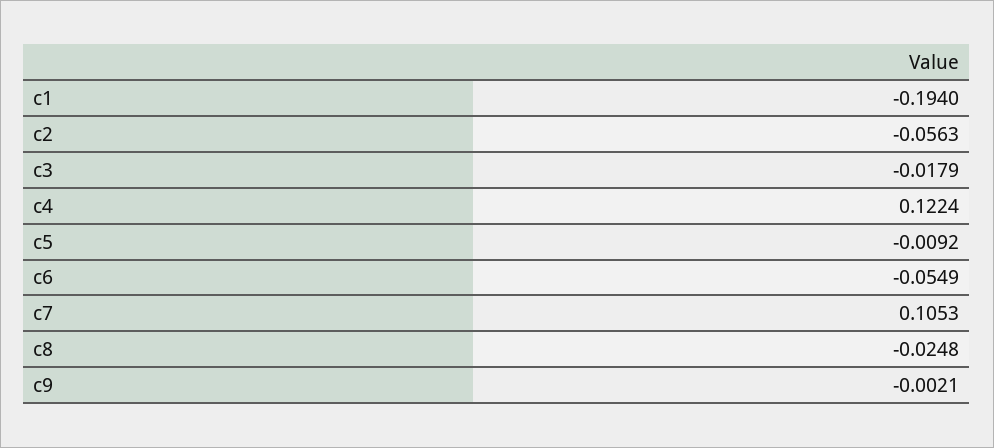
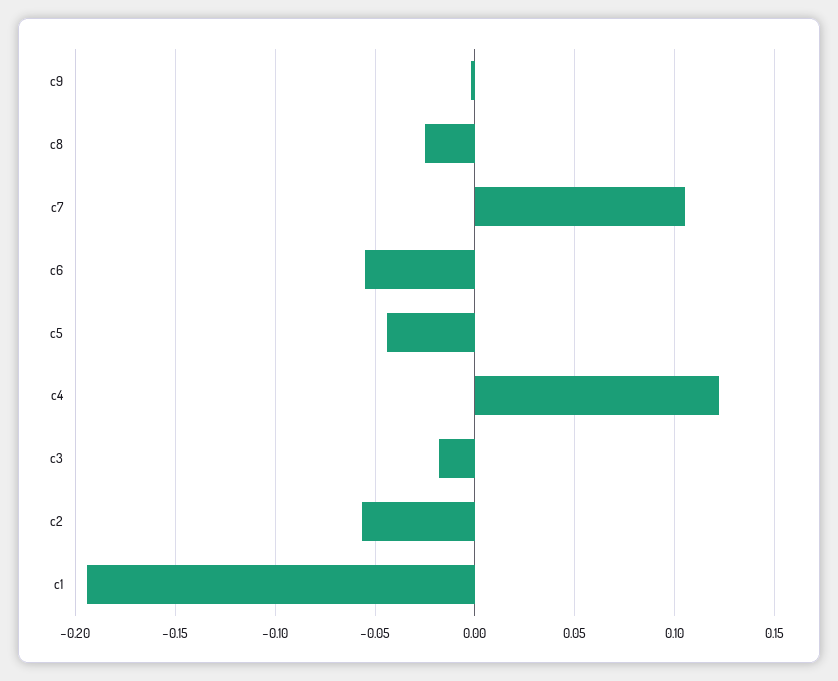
  {
    "c1": -0.194,
    "c2": -0.0563,
    "c3": -0.0179,
    "c4": 0.1224,
-   "c5": -0.0092,
+   "c5": -0.045,
    "c6": -0.0549,
    "c7": 0.1053,
    "c8": -0.0248,
    "c9": -0.0021
  }

